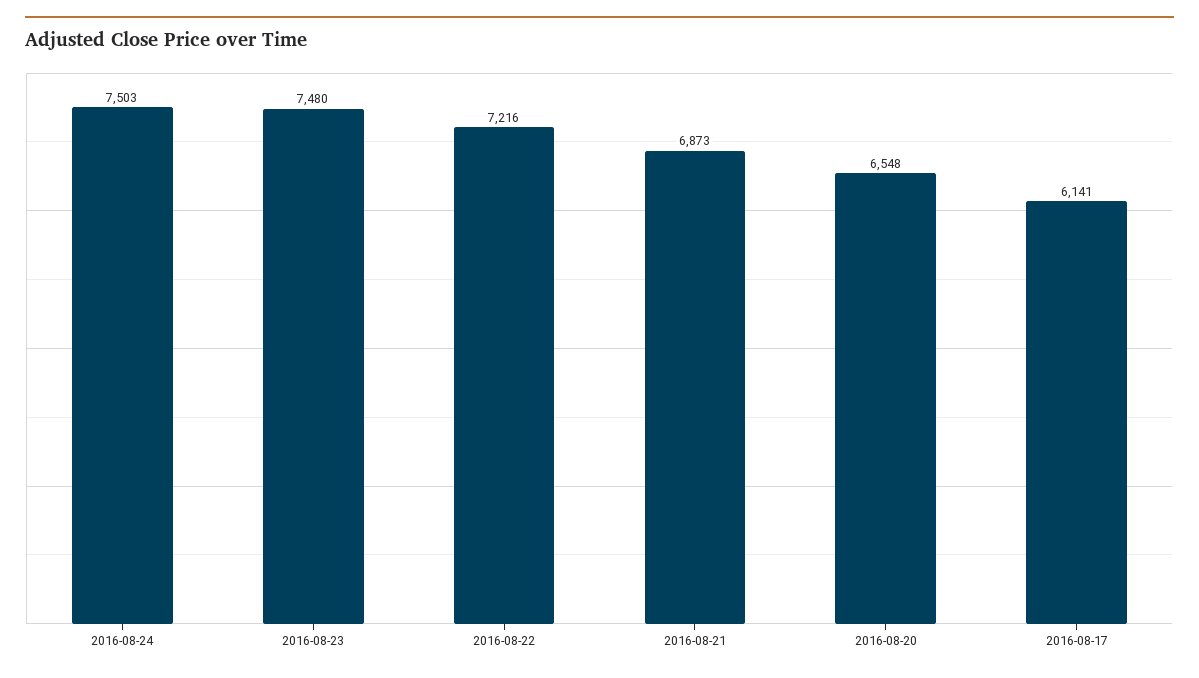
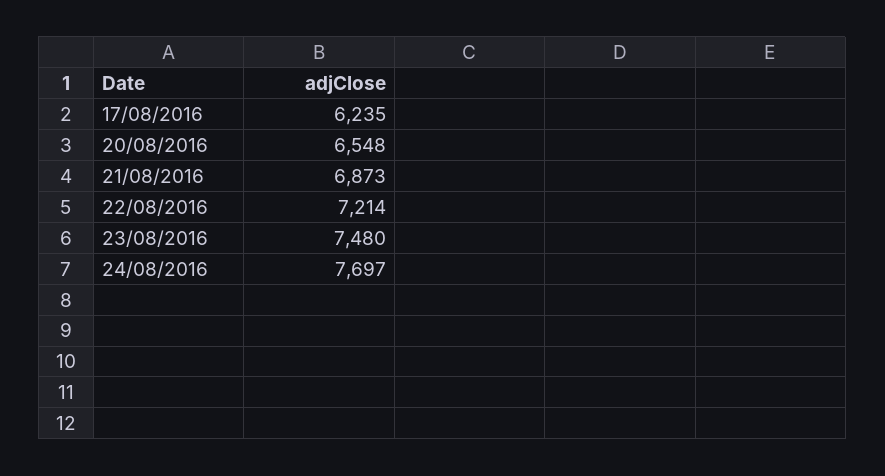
  {
-   "2016-08-24": 7503,
+   "2016-08-24": 7697,
    "2016-08-23": 7480,
-   "2016-08-22": 7216,
+   "2016-08-22": 7214,
    "2016-08-21": 6873,
    "2016-08-20": 6548,
-   "2016-08-17": 6141
+   "2016-08-17": 6235
  }

